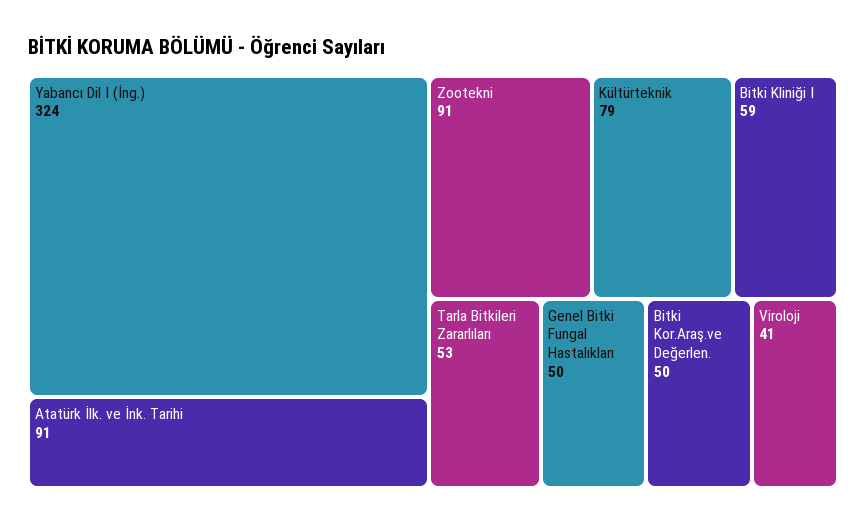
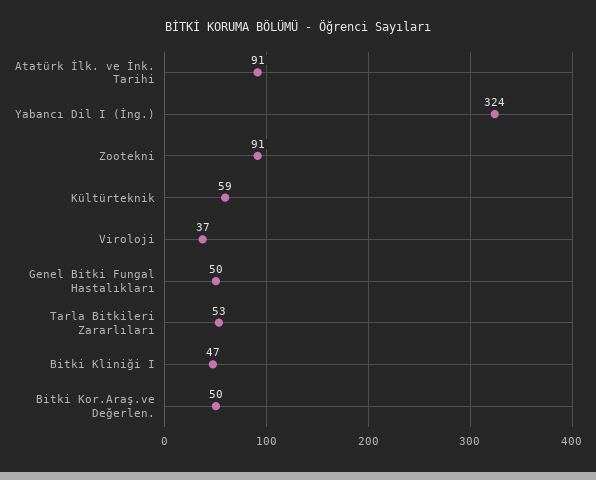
  {
    "Yabancı Dil I (İng.)": 324,
    "Atatürk İlk. ve İnk. Tarihi": 91,
    "Zootekni": 91,
-   "Kültürteknik": 79,
+   "Kültürteknik": 59,
-   "Bitki Kliniği I": 59,
+   "Bitki Kliniği I": 47,
    "Tarla Bitkileri Zararlıları": 53,
    "Genel Bitki Fungal Hastalıkları": 50,
    "Bitki Kor.Araş.ve Değerlen.": 50,
-   "Viroloji": 41
+   "Viroloji": 37
  }

